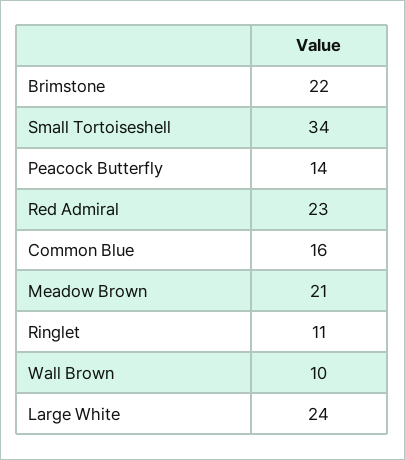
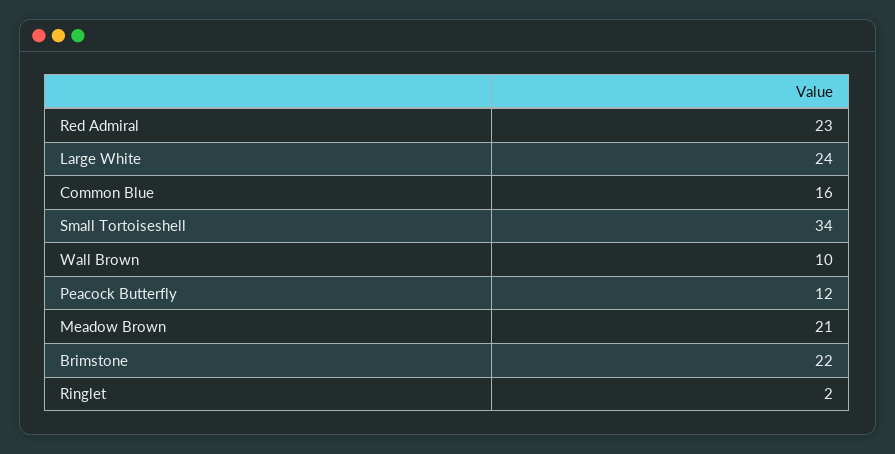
  {
    "Brimstone": 22,
    "Small Tortoiseshell": 34,
-   "Peacock Butterfly": 14,
+   "Peacock Butterfly": 12,
    "Red Admiral": 23,
    "Common Blue": 16,
    "Meadow Brown": 21,
-   "Ringlet": 11,
+   "Ringlet": 2,
    "Wall Brown": 10,
    "Large White": 24
  }

